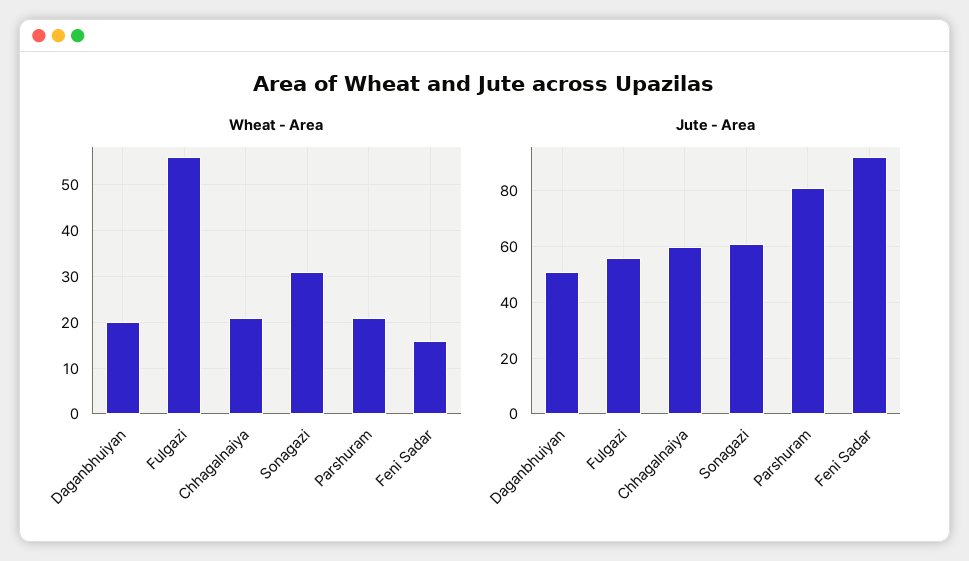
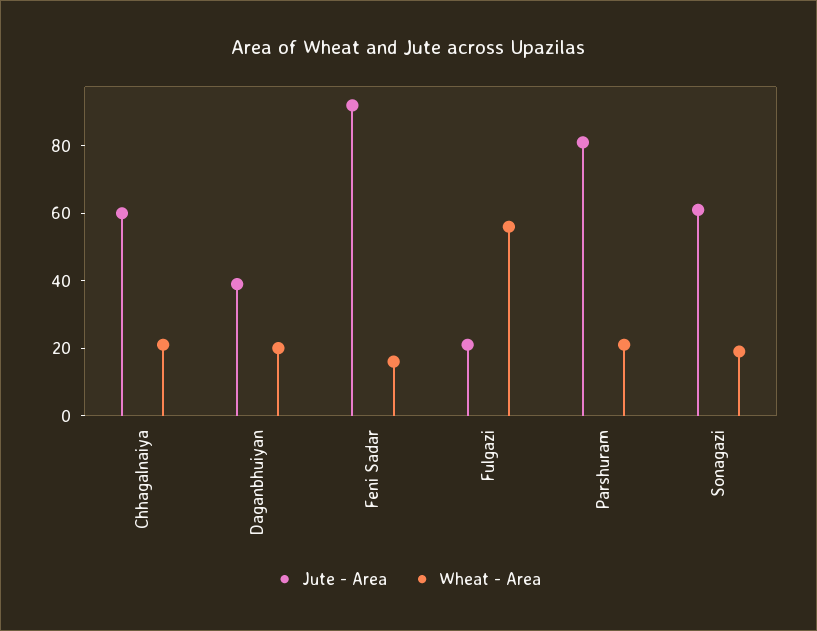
  {
    "Wheat - Area": {
      "Daganbhuiyan": 20,
      "Fulgazi": 55,
      "Chhagalnaiya": 20,
-     "Sonagazi": 30,
+     "Sonagazi": 20,
      "Parshuram": 20,
      "Feni Sadar": 15
    },
    "Jute - Area": {
-     "Daganbhuiyan": 50,
+     "Daganbhuiyan": 40,
-     "Fulgazi": 55,
+     "Fulgazi": 20,
      "Chhagalnaiya": 60,
      "Sonagazi": 60,
      "Parshuram": 80,
      "Feni Sadar": 90
    }
  }

